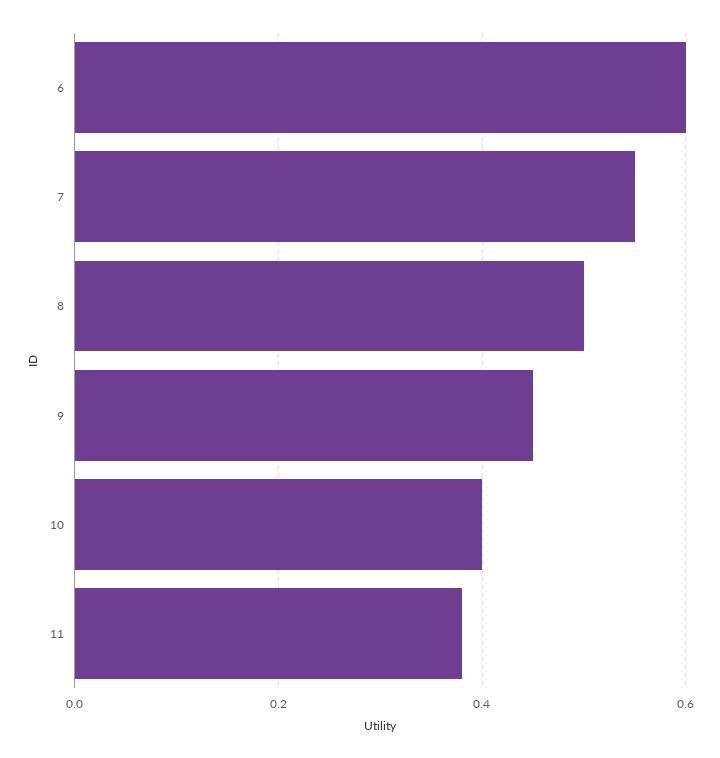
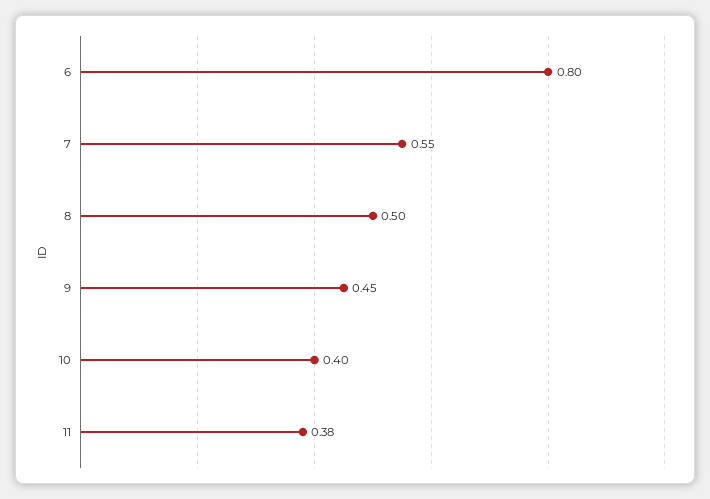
  {
-   "6": 0.6,
+   "6": 0.8,
    "7": 0.55,
    "8": 0.5,
    "9": 0.45,
    "10": 0.4,
    "11": 0.38
  }

